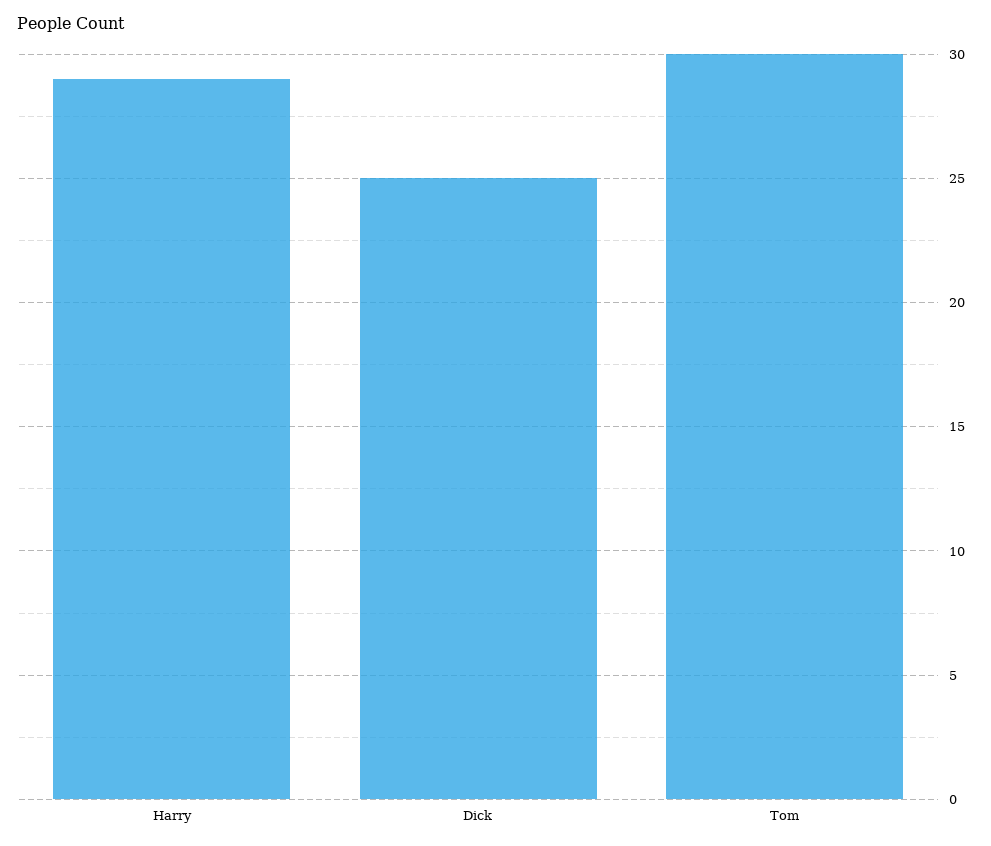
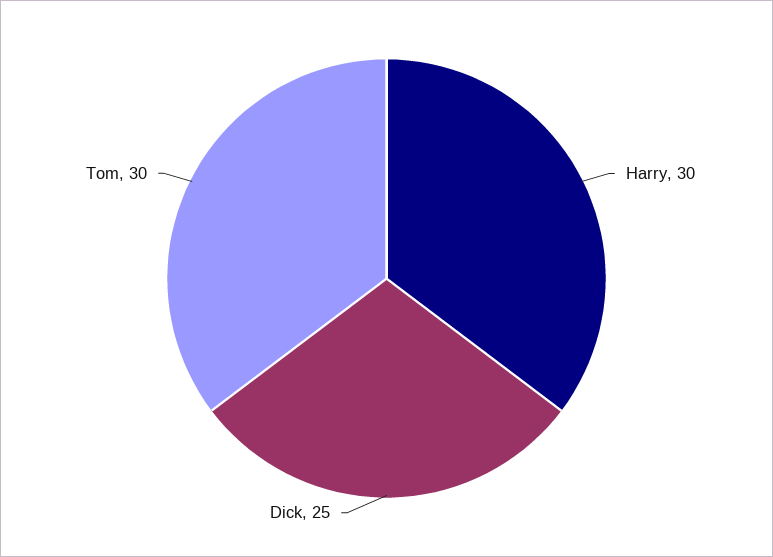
  {
-   "Harry": 29,
+   "Harry": 30,
    "Dick": 25,
    "Tom": 30
  }

